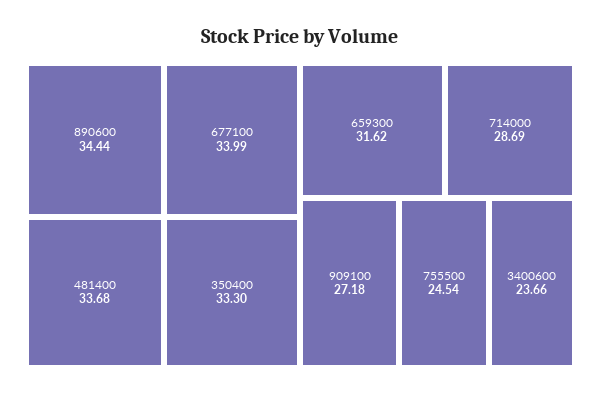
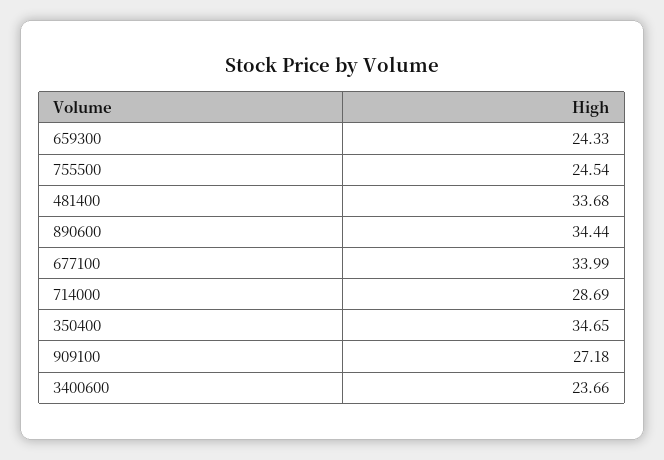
  {
    "890600": 34.44,
    "677100": 33.99,
    "481400": 33.68,
-   "350400": 33.3,
+   "350400": 34.65,
-   "659300": 31.62,
+   "659300": 24.33,
    "714000": 28.69,
    "909100": 27.18,
    "755500": 24.54,
    "3400600": 23.66
  }

